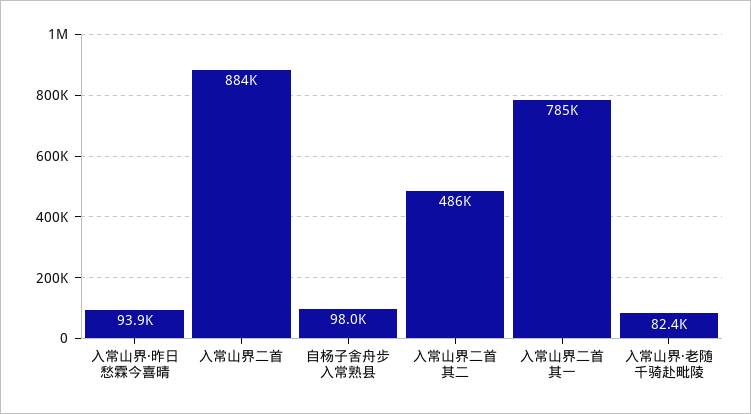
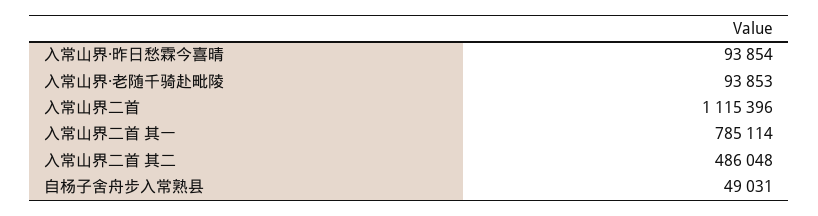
  {
    "入常山界·昨日愁霖今喜晴": 93854,
-   "入常山界二首": 884000,
+   "入常山界二首": 1115396,
-   "自杨子舍舟步入常熟县": 98000,
+   "自杨子舍舟步入常熟县": 49031,
    "入常山界二首 其二": 486048,
    "入常山界二首 其一": 785114,
-   "入常山界·老随千骑赴毗陵": 82400
+   "入常山界·老随千骑赴毗陵": 93853
  }

